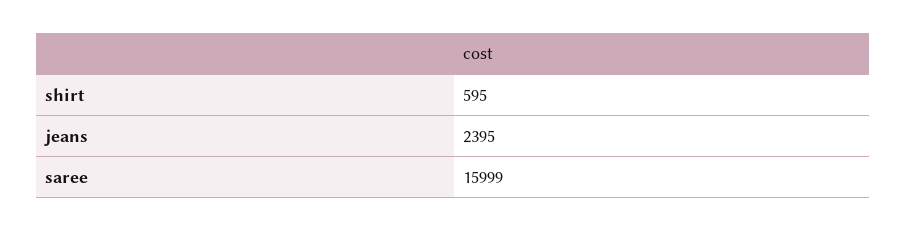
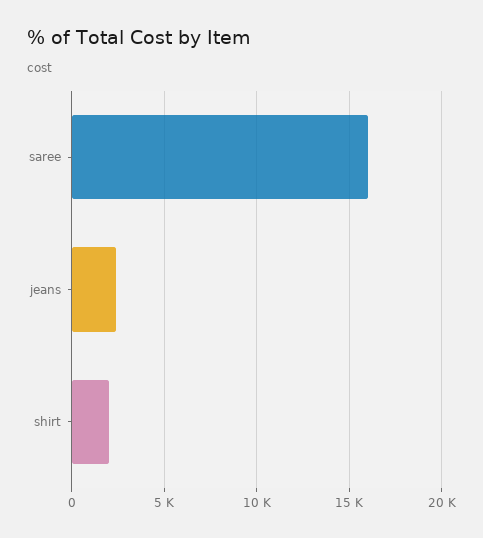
  {
-   "shirt": 595,
+   "shirt": 2000,
    "jeans": 2395,
    "saree": 15999
  }

